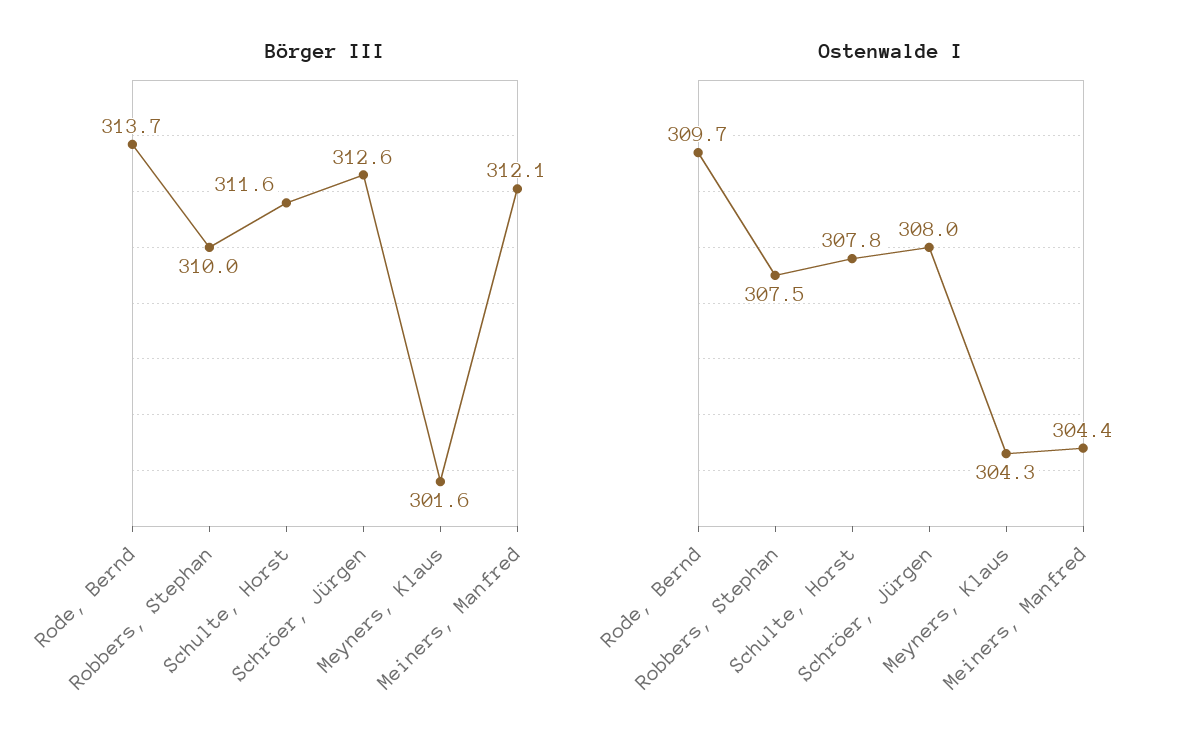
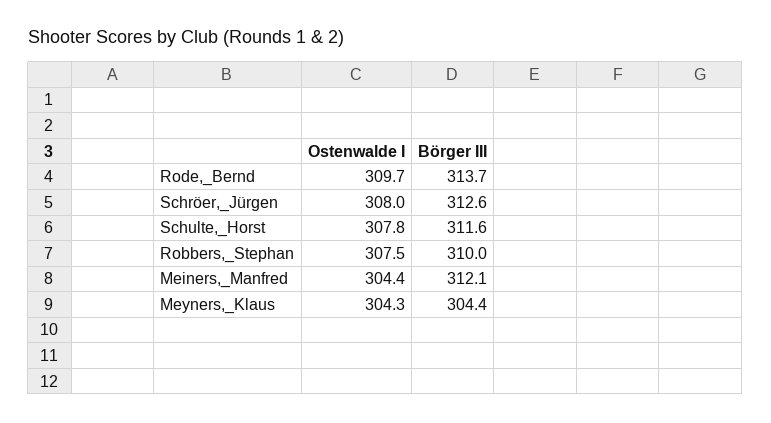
  {
    "Börger III": {
      "Rode, Bernd": 313.7,
      "Robbers, Stephan": 310,
      "Schulte, Horst": 311.6,
      "Schröer, Jürgen": 312.6,
-     "Meyners, Klaus": 301.6,
+     "Meyners, Klaus": 304.4,
      "Meiners, Manfred": 312.1
    },
    "Ostenwalde I": {
      "Rode, Bernd": 309.7,
      "Robbers, Stephan": 307.5,
      "Schulte, Horst": 307.8,
      "Schröer, Jürgen": 308,
      "Meyners, Klaus": 304.3,
      "Meiners, Manfred": 304.4
    }
  }

